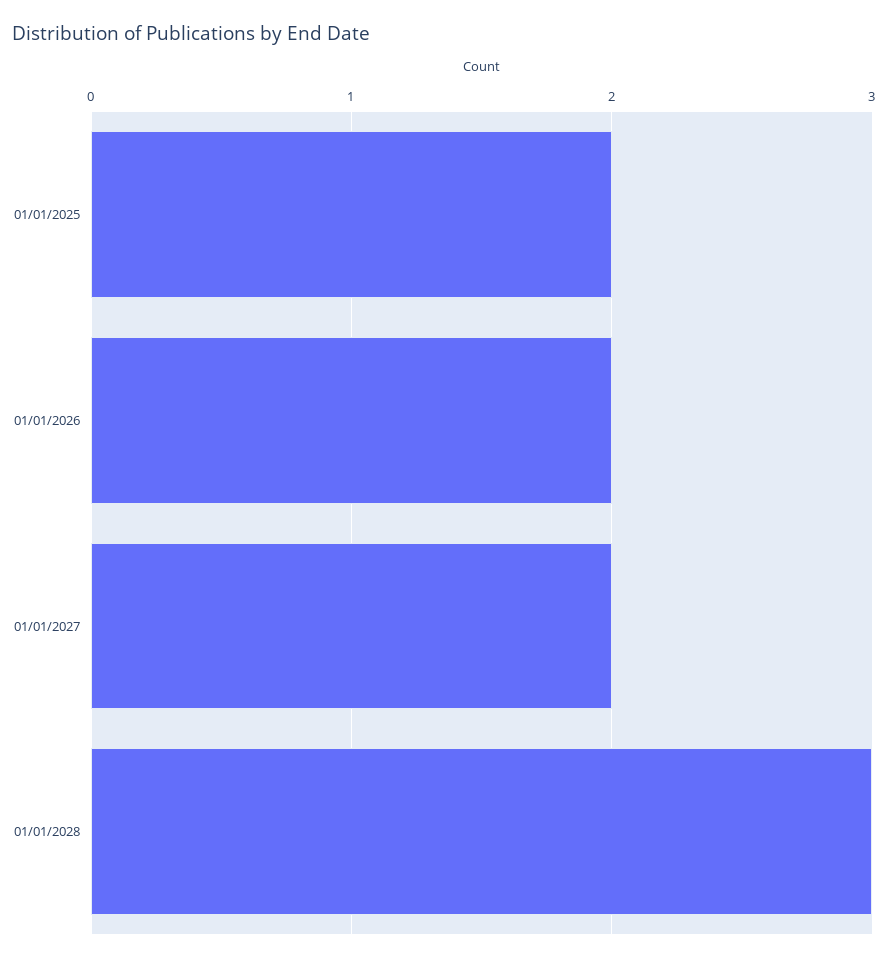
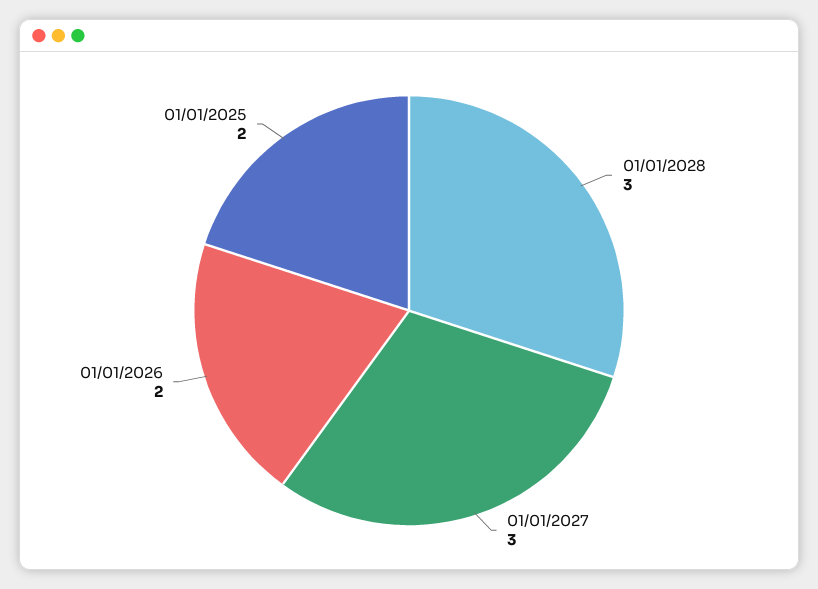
  {
    "01/01/2025": 2,
    "01/01/2026": 2,
-   "01/01/2027": 2,
+   "01/01/2027": 3,
    "01/01/2028": 3
  }

